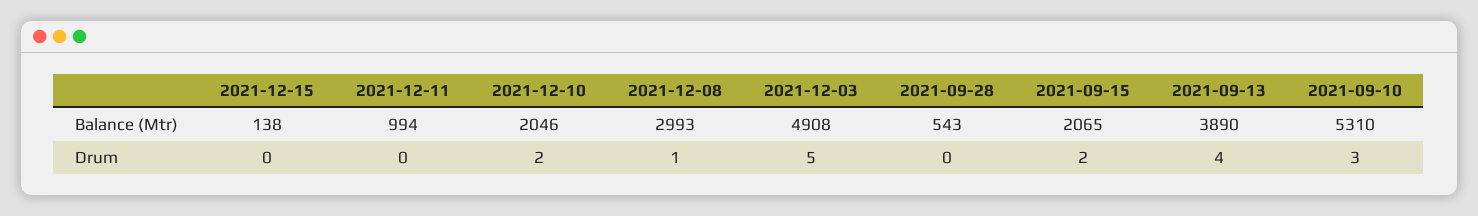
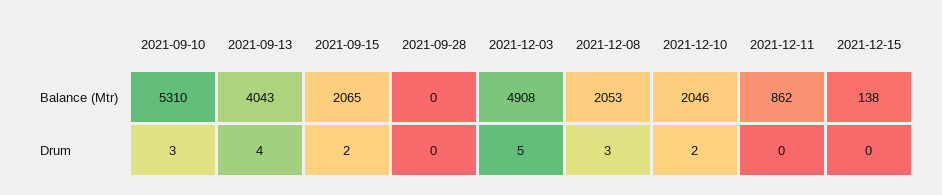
  {
    "2021-12-15": {
      "Balance (Mtr)": 138,
      "Drum": 0
    },
    "2021-12-11": {
-     "Balance (Mtr)": 994,
+     "Balance (Mtr)": 862,
      "Drum": 0
    },
    "2021-12-10": {
      "Balance (Mtr)": 2046,
      "Drum": 2
    },
    "2021-12-08": {
-     "Balance (Mtr)": 2993,
+     "Balance (Mtr)": 2053,
-     "Drum": 1
+     "Drum": 3
    },
    "2021-12-03": {
      "Balance (Mtr)": 4908,
      "Drum": 5
    },
    "2021-09-28": {
-     "Balance (Mtr)": 543,
+     "Balance (Mtr)": 0,
      "Drum": 0
    },
    "2021-09-15": {
      "Balance (Mtr)": 2065,
      "Drum": 2
    },
    "2021-09-13": {
-     "Balance (Mtr)": 3890,
+     "Balance (Mtr)": 4043,
      "Drum": 4
    },
    "2021-09-10": {
      "Balance (Mtr)": 5310,
      "Drum": 3
    }
  }

